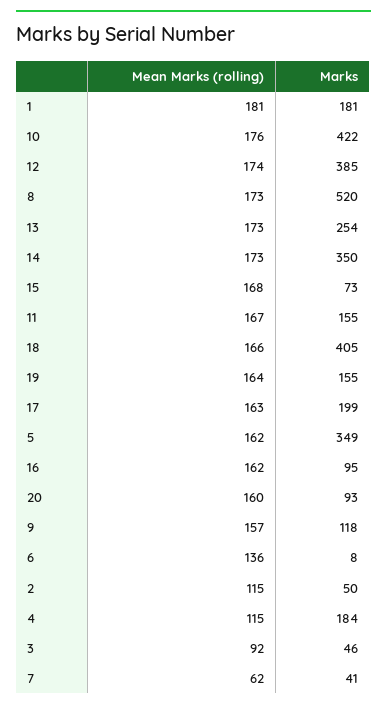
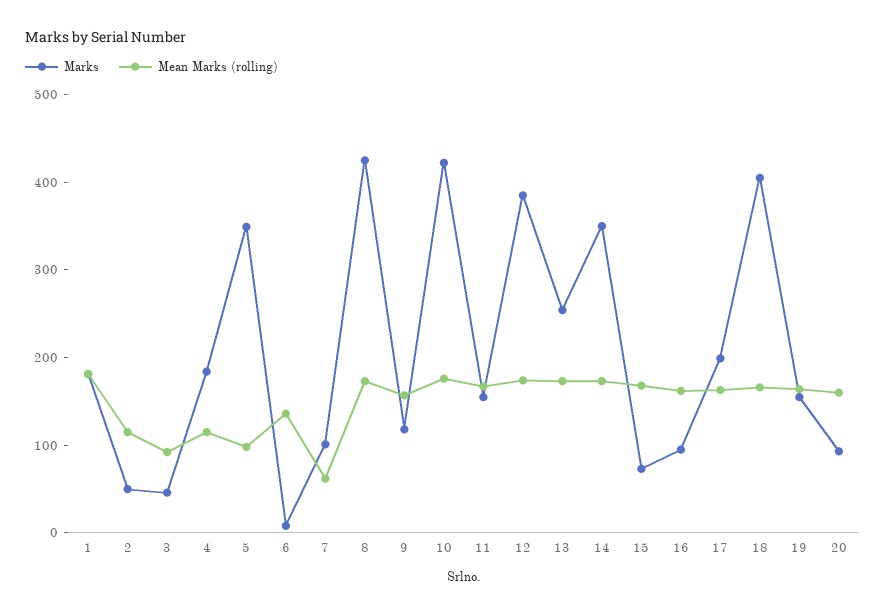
  {
    "Mean Marks (rolling)": {
      "1": 181,
      "10": 176,
      "12": 174,
      "8": 173,
      "13": 173,
      "14": 173,
      "15": 168,
      "11": 167,
      "18": 166,
      "19": 164,
      "17": 163,
-     "5": 162,
+     "5": 100,
      "16": 162,
      "20": 160,
      "9": 157,
      "6": 136,
      "2": 115,
      "4": 115,
      "3": 92,
      "7": 62
    },
    "Marks": {
      "1": 181,
      "10": 422,
      "12": 385,
-     "8": 520,
+     "8": 420,
      "13": 254,
      "14": 350,
      "15": 73,
      "11": 155,
      "18": 405,
      "19": 155,
      "17": 199,
      "5": 349,
      "16": 95,
      "20": 93,
      "9": 118,
      "6": 8,
      "2": 50,
      "4": 184,
      "3": 46,
-     "7": 41
+     "7": 100
    }
  }

